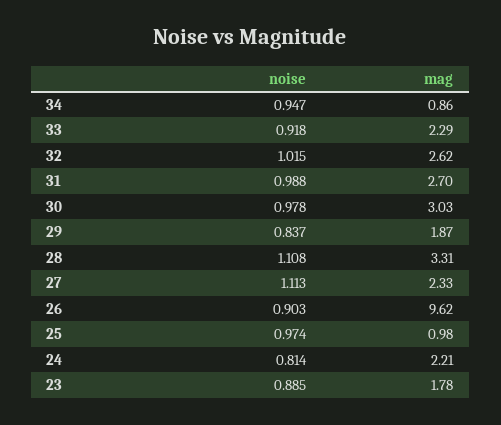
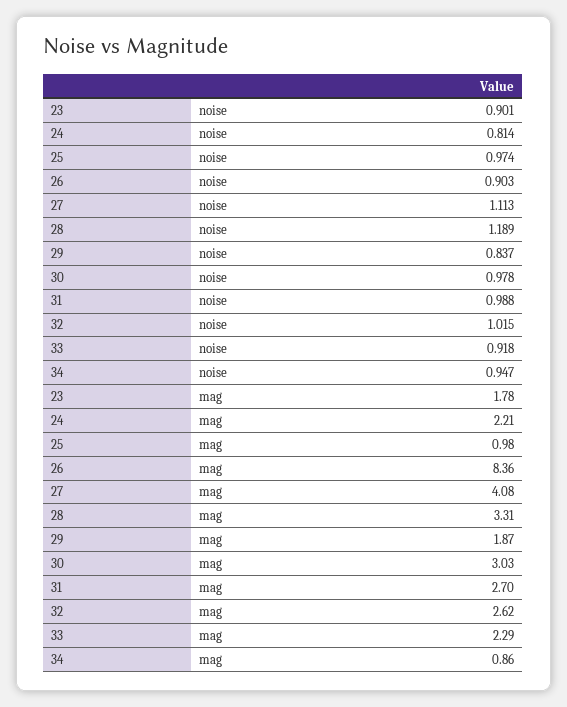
  {
    "noise": {
      "34": 0.947,
      "33": 0.918,
      "32": 1.015,
      "31": 0.988,
      "30": 0.978,
      "29": 0.837,
-     "28": 1.108,
+     "28": 1.189,
      "27": 1.113,
      "26": 0.903,
      "25": 0.974,
      "24": 0.814,
-     "23": 0.885
+     "23": 0.901
    },
    "mag": {
      "34": 0.86,
      "33": 2.29,
      "32": 2.62,
      "31": 2.7,
      "30": 3.03,
      "29": 1.87,
      "28": 3.31,
-     "27": 2.33,
+     "27": 4.08,
-     "26": 9.62,
+     "26": 8.36,
      "25": 0.98,
      "24": 2.21,
      "23": 1.78
    }
  }

